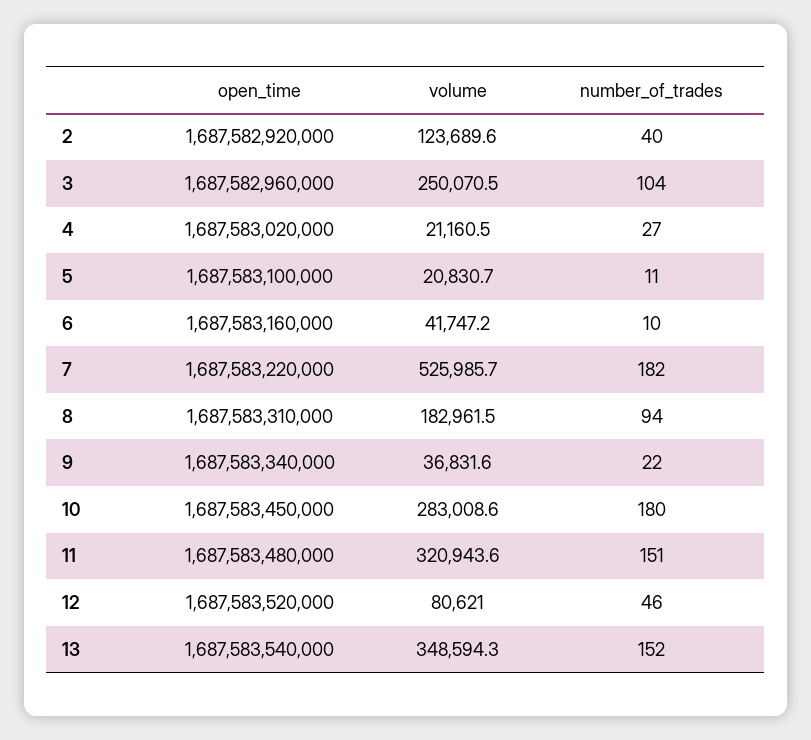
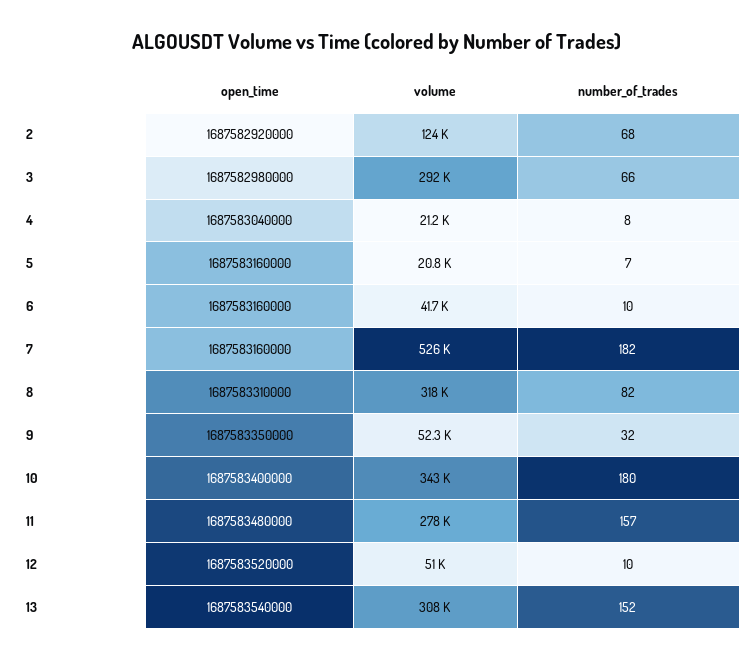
  {
    "open_time": {
      "2": 1687582920000,
-     "3": 1687582960000,
+     "3": 1687582980000,
-     "4": 1687583020000,
+     "4": 1687583040000,
-     "5": 1687583100000,
+     "5": 1687583160000,
      "6": 1687583160000,
-     "7": 1687583220000,
+     "7": 1687583160000,
      "8": 1687583310000,
-     "9": 1687583340000,
+     "9": 1687583350000,
-     "10": 1687583450000,
+     "10": 1687583400000,
      "11": 1687583480000,
      "12": 1687583520000,
      "13": 1687583540000
    },
    "volume": {
      "2": 123689.6,
-     "3": 250070.5,
+     "3": 292000,
      "4": 21160.5,
      "5": 20830.7,
      "6": 41747.2,
      "7": 525985.7,
-     "8": 182961.5,
+     "8": 318000,
-     "9": 36831.6,
+     "9": 52300,
-     "10": 283008.6,
+     "10": 343000,
-     "11": 320943.6,
+     "11": 278000,
-     "12": 80621,
+     "12": 51000,
-     "13": 348594.3
+     "13": 308000
    },
    "number_of_trades": {
-     "2": 40,
+     "2": 68,
-     "3": 104,
+     "3": 66,
-     "4": 27,
+     "4": 8,
-     "5": 11,
+     "5": 7,
      "6": 10,
      "7": 182,
-     "8": 94,
+     "8": 82,
-     "9": 22,
+     "9": 32,
      "10": 180,
-     "11": 151,
+     "11": 157,
-     "12": 46,
+     "12": 10,
      "13": 152
    }
  }

